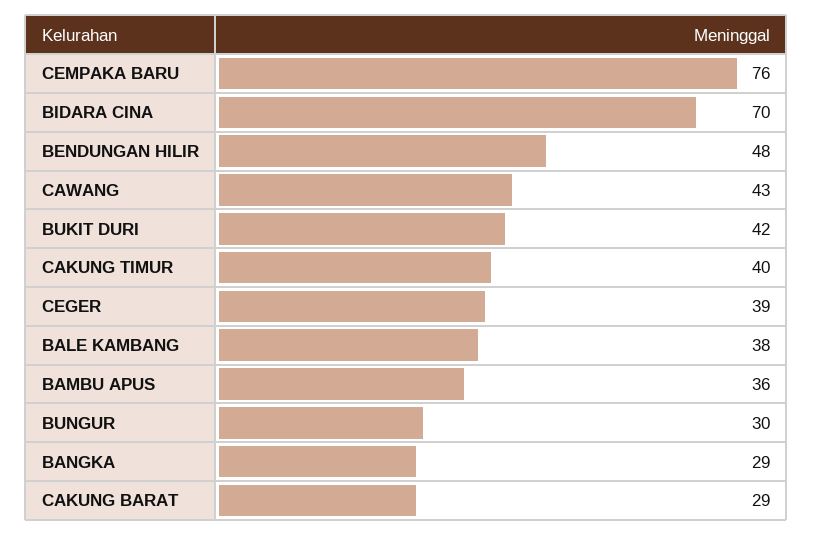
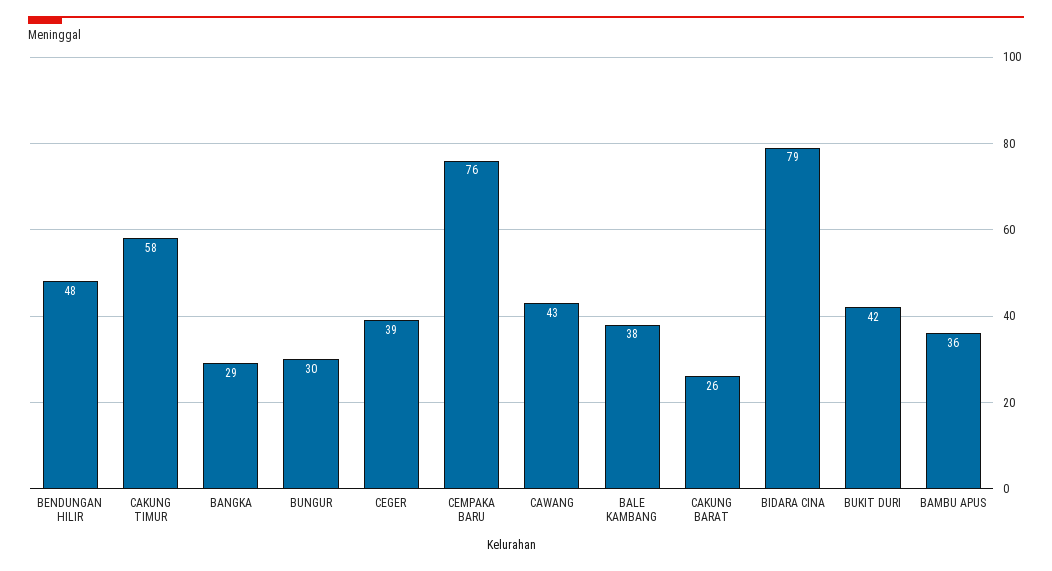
  {
    "CEMPAKA BARU": 76,
-   "BIDARA CINA": 70,
+   "BIDARA CINA": 79,
    "BENDUNGAN HILIR": 48,
    "CAWANG": 43,
    "BUKIT DURI": 42,
-   "CAKUNG TIMUR": 40,
+   "CAKUNG TIMUR": 58,
    "CEGER": 39,
    "BALE KAMBANG": 38,
    "BAMBU APUS": 36,
    "BUNGUR": 30,
    "BANGKA": 29,
-   "CAKUNG BARAT": 29
+   "CAKUNG BARAT": 26
  }

